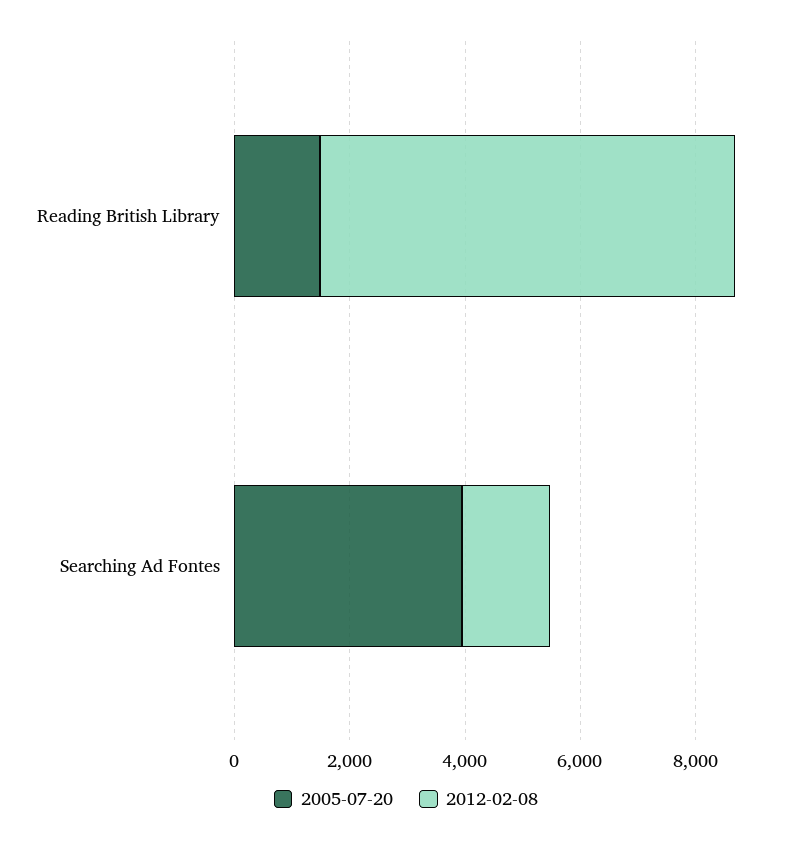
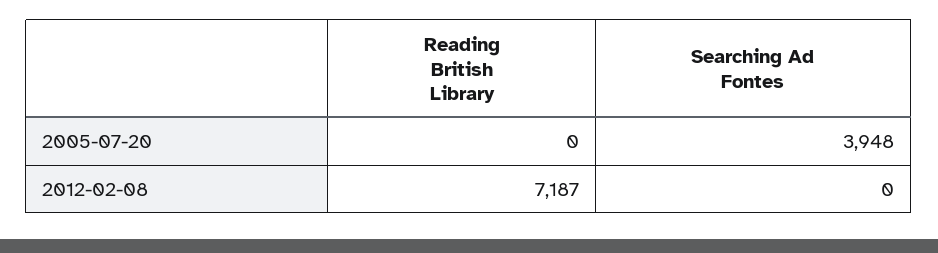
  {
    "2005-07-20": {
-     "Reading British Library": 1500,
+     "Reading British Library": 0,
      "Searching Ad Fontes": 3948
    },
    "2012-02-08": {
      "Reading British Library": 7187,
-     "Searching Ad Fontes": 1500
+     "Searching Ad Fontes": 0
    }
  }

